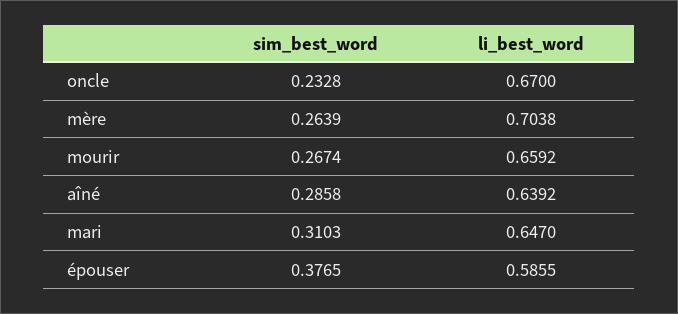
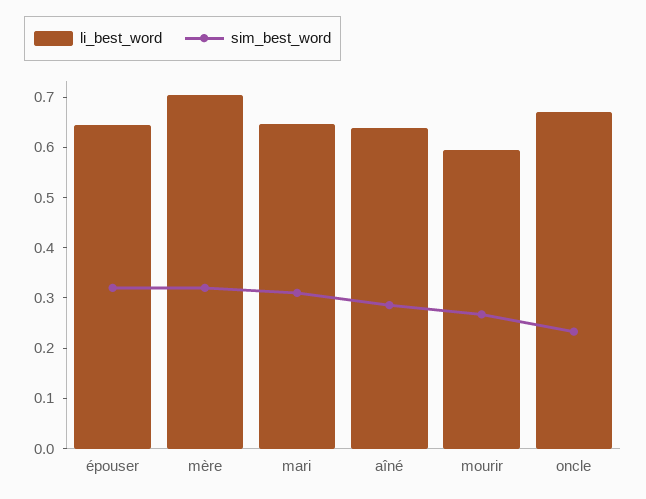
  {
    "sim_best_word": {
      "oncle": 0.2328,
-     "mère": 0.2639,
+     "mère": 0.32,
      "mourir": 0.2674,
      "aîné": 0.2858,
      "mari": 0.3103,
-     "épouser": 0.3765
+     "épouser": 0.32
    },
    "li_best_word": {
      "oncle": 0.67,
      "mère": 0.7038,
-     "mourir": 0.6592,
+     "mourir": 0.6,
      "aîné": 0.6392,
      "mari": 0.647,
-     "épouser": 0.5855
+     "épouser": 0.64
    }
  }

